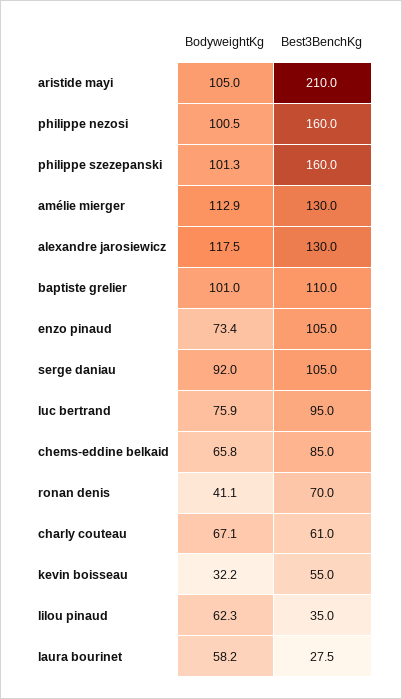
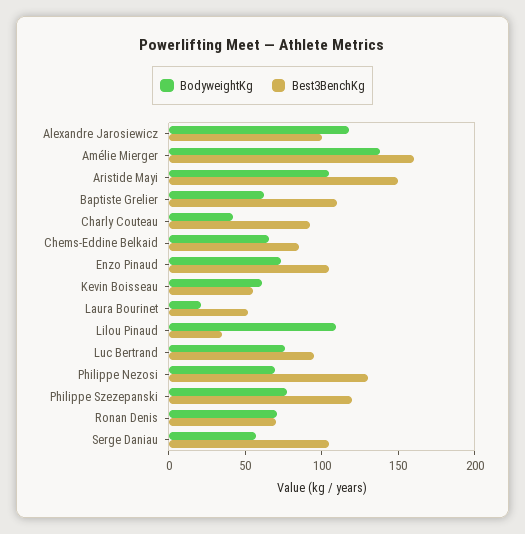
  {
    "BodyweightKg": {
      "aristide mayi": 105,
-     "philippe nezosi": 100.5,
+     "philippe nezosi": 70,
-     "philippe szezepanski": 101.3,
+     "philippe szezepanski": 80,
-     "amélie mierger": 112.9,
+     "amélie mierger": 140,
      "alexandre jarosiewicz": 117.5,
-     "baptiste grelier": 101,
+     "baptiste grelier": 60,
      "enzo pinaud": 73.4,
-     "serge daniau": 92,
+     "serge daniau": 60,
      "luc bertrand": 75.9,
      "chems-eddine belkaid": 65.8,
-     "ronan denis": 41.1,
+     "ronan denis": 70,
-     "charly couteau": 67.1,
+     "charly couteau": 40,
-     "kevin boisseau": 32.2,
+     "kevin boisseau": 60,
-     "lilou pinaud": 62.3,
+     "lilou pinaud": 110,
-     "laura bourinet": 58.2
+     "laura bourinet": 20
    },
    "Best3BenchKg": {
-     "aristide mayi": 210,
+     "aristide mayi": 150,
-     "philippe nezosi": 160,
+     "philippe nezosi": 130,
-     "philippe szezepanski": 160,
+     "philippe szezepanski": 120,
-     "amélie mierger": 130,
+     "amélie mierger": 160,
-     "alexandre jarosiewicz": 130,
+     "alexandre jarosiewicz": 100,
      "baptiste grelier": 110,
      "enzo pinaud": 105,
      "serge daniau": 105,
      "luc bertrand": 95,
      "chems-eddine belkaid": 85,
      "ronan denis": 70,
-     "charly couteau": 61,
+     "charly couteau": 90,
      "kevin boisseau": 55,
      "lilou pinaud": 35,
-     "laura bourinet": 27.5
+     "laura bourinet": 50
    }
  }

